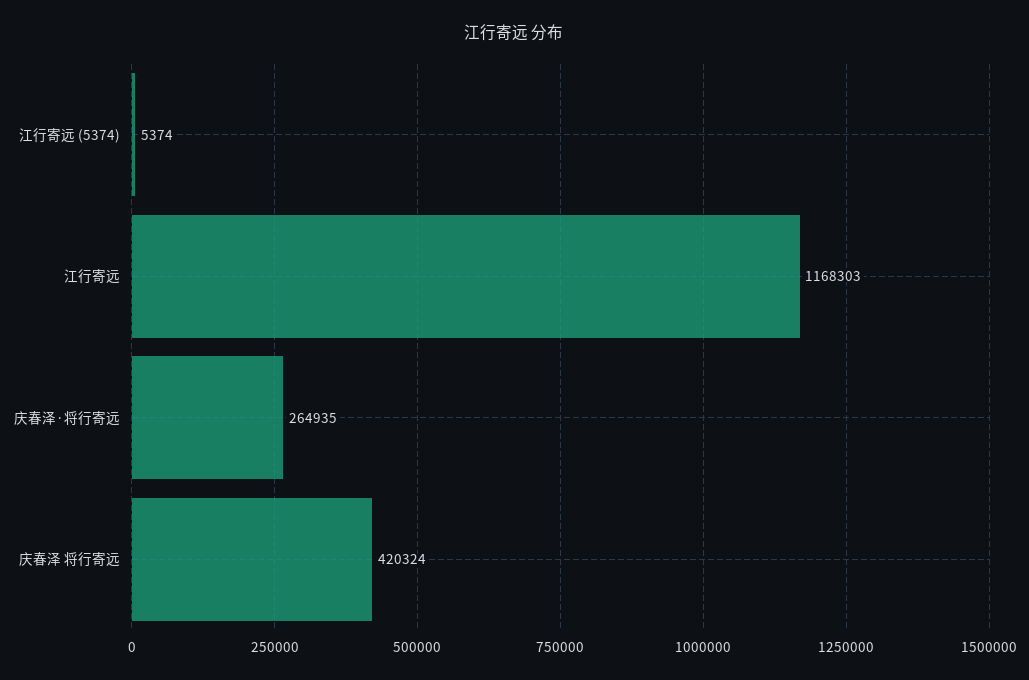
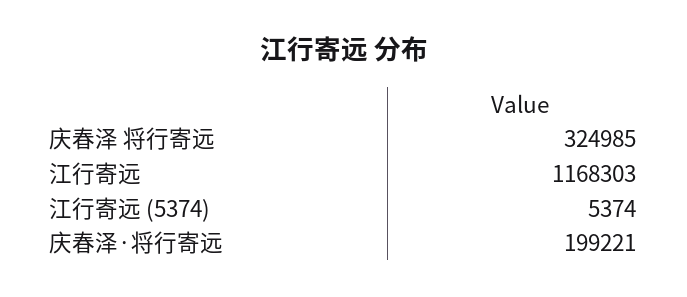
  {
    "江行寄远 (5374)": 5374,
    "江行寄远": 1168303,
-   "庆春泽·将行寄远": 264935,
+   "庆春泽·将行寄远": 199221,
-   "庆春泽 将行寄远": 420324
+   "庆春泽 将行寄远": 324985
  }

